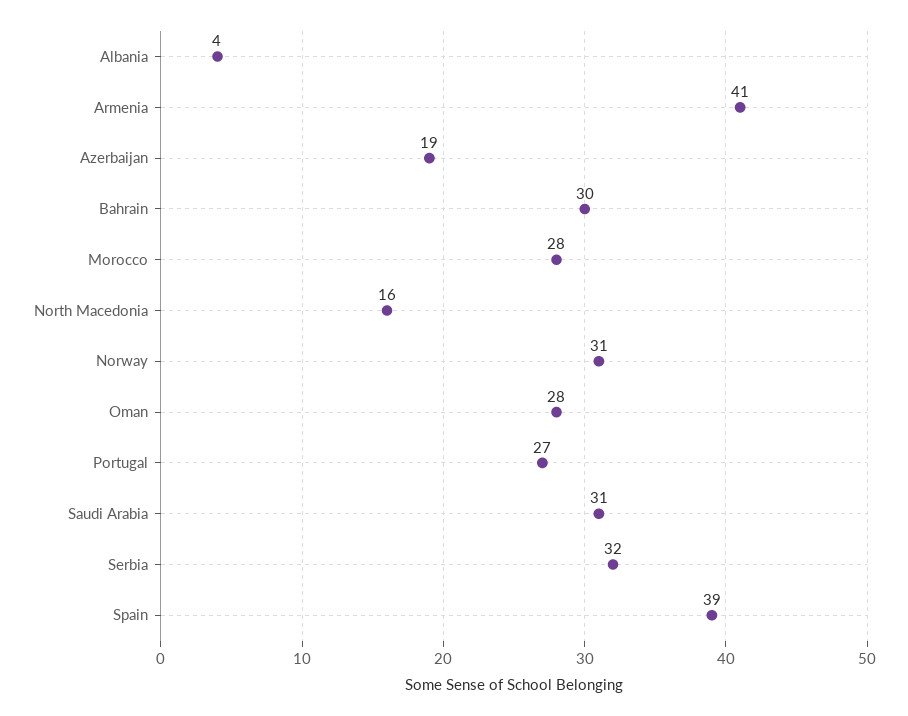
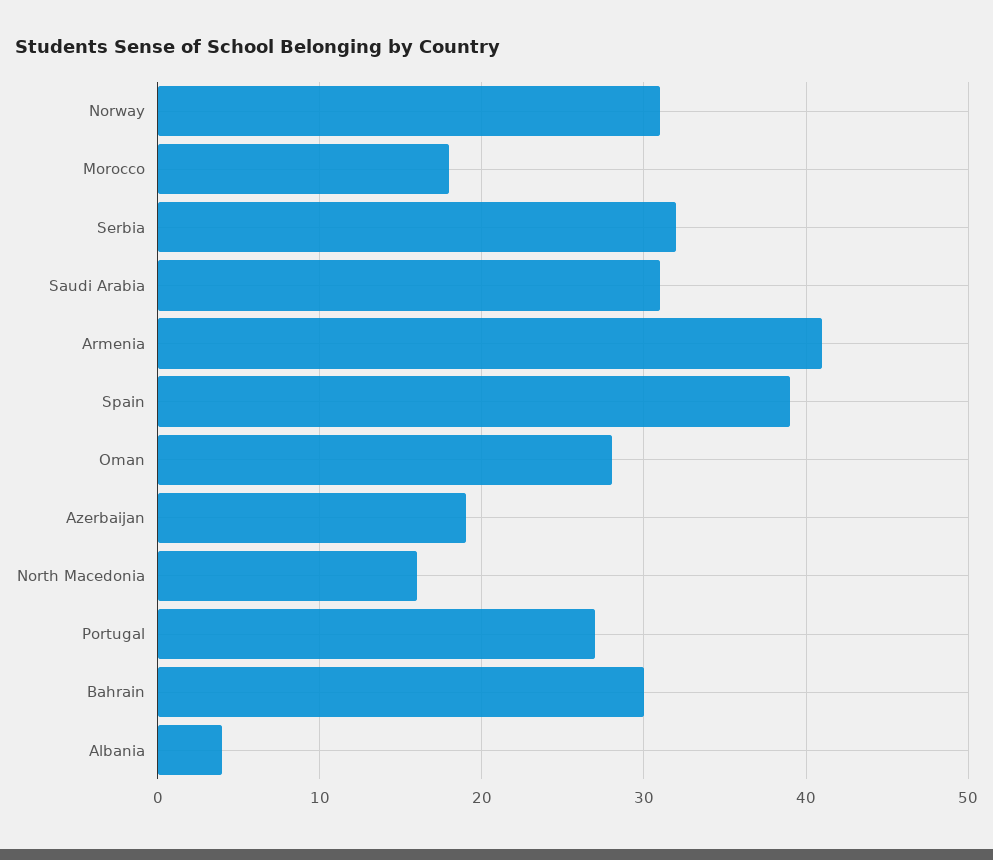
  {
    "Albania": 4,
    "Armenia": 41,
    "Azerbaijan": 19,
    "Bahrain": 30,
-   "Morocco": 28,
+   "Morocco": 18,
    "North Macedonia": 16,
    "Norway": 31,
    "Oman": 28,
    "Portugal": 27,
    "Saudi Arabia": 31,
    "Serbia": 32,
    "Spain": 39
  }

